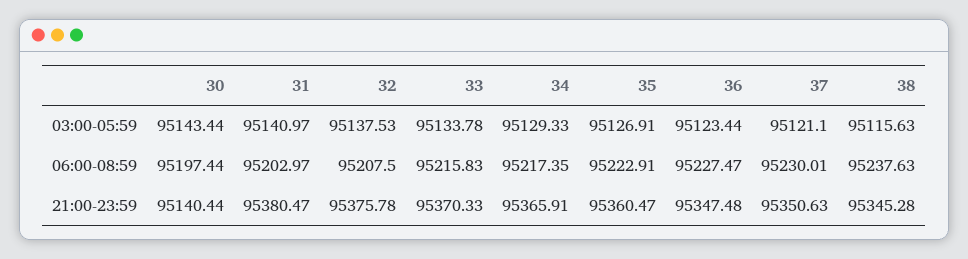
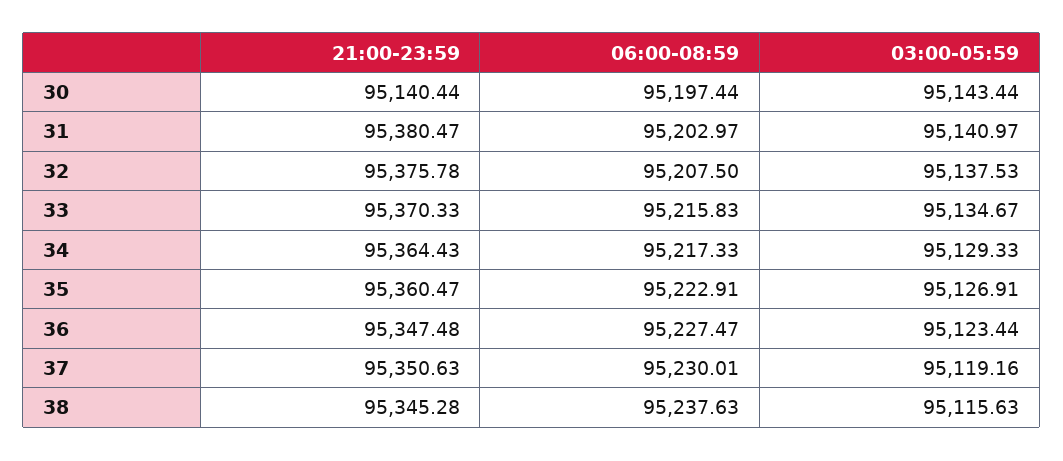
  {
    "30": {
      "03:00-05:59": 95143.44,
      "06:00-08:59": 95197.44,
      "21:00-23:59": 95140.44
    },
    "31": {
      "03:00-05:59": 95140.97,
      "06:00-08:59": 95202.97,
      "21:00-23:59": 95380.47
    },
    "32": {
      "03:00-05:59": 95137.53,
      "06:00-08:59": 95207.5,
      "21:00-23:59": 95375.78
    },
    "33": {
-     "03:00-05:59": 95133.78,
+     "03:00-05:59": 95134.67,
      "06:00-08:59": 95215.83,
      "21:00-23:59": 95370.33
    },
    "34": {
      "03:00-05:59": 95129.33,
-     "06:00-08:59": 95217.35,
+     "06:00-08:59": 95217.33,
-     "21:00-23:59": 95365.91
+     "21:00-23:59": 95364.43
    },
    "35": {
      "03:00-05:59": 95126.91,
      "06:00-08:59": 95222.91,
      "21:00-23:59": 95360.47
    },
    "36": {
      "03:00-05:59": 95123.44,
      "06:00-08:59": 95227.47,
      "21:00-23:59": 95347.48
    },
    "37": {
-     "03:00-05:59": 95121.1,
+     "03:00-05:59": 95119.16,
      "06:00-08:59": 95230.01,
      "21:00-23:59": 95350.63
    },
    "38": {
      "03:00-05:59": 95115.63,
      "06:00-08:59": 95237.63,
      "21:00-23:59": 95345.28
    }
  }

